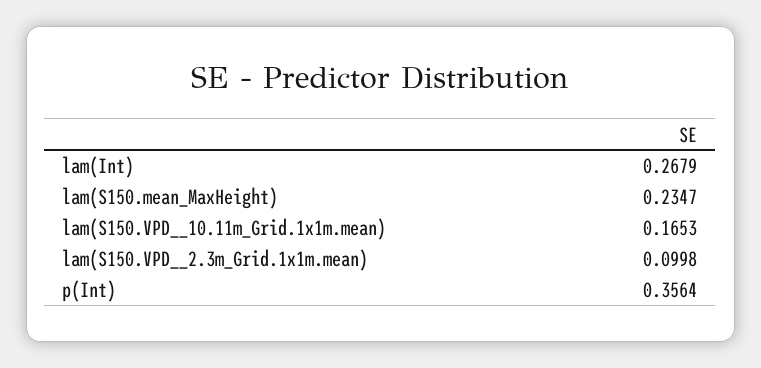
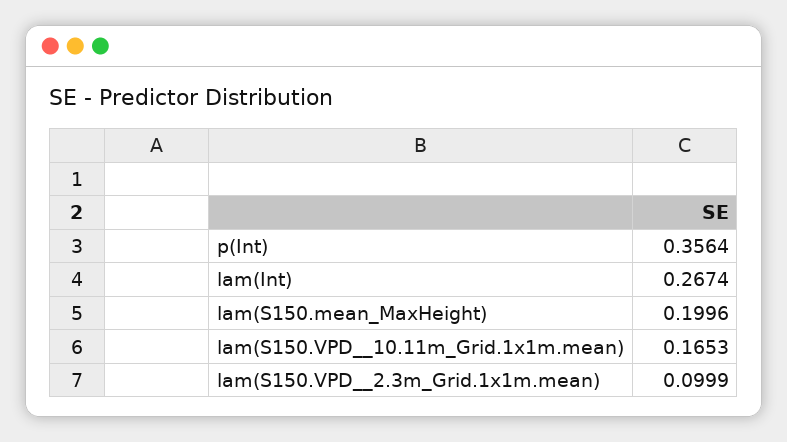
  {
-   "lam(Int)": 0.2679,
+   "lam(Int)": 0.2674,
-   "lam(S150.mean_MaxHeight)": 0.2347,
+   "lam(S150.mean_MaxHeight)": 0.1996,
    "lam(S150.VPD__10.11m_Grid.1x1m.mean)": 0.1653,
-   "lam(S150.VPD__2.3m_Grid.1x1m.mean)": 0.0998,
+   "lam(S150.VPD__2.3m_Grid.1x1m.mean)": 0.0999,
    "p(Int)": 0.3564
  }

